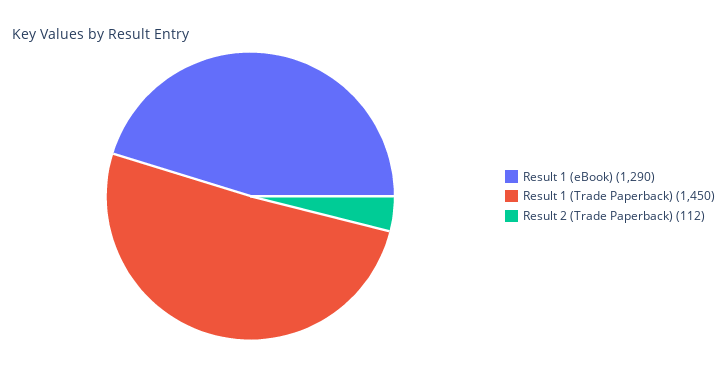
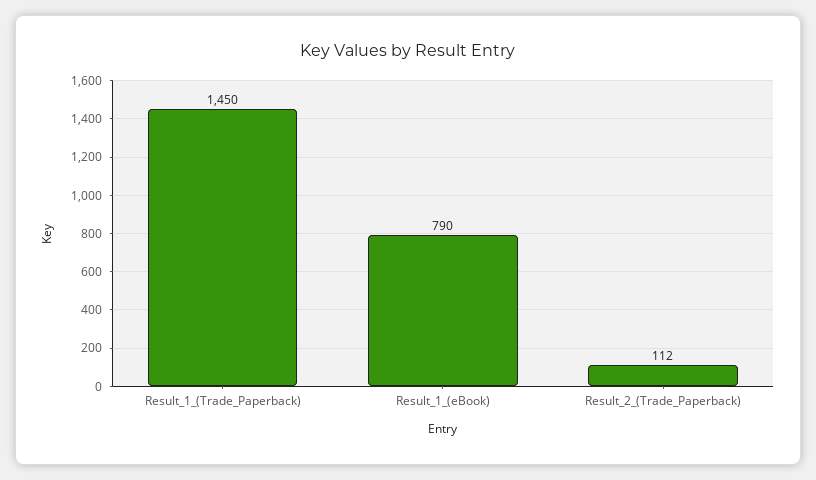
  {
-   "Result 1 (eBook)": 1290,
+   "Result 1 (eBook)": 790,
    "Result 1 (Trade Paperback)": 1450,
    "Result 2 (Trade Paperback)": 112
  }

